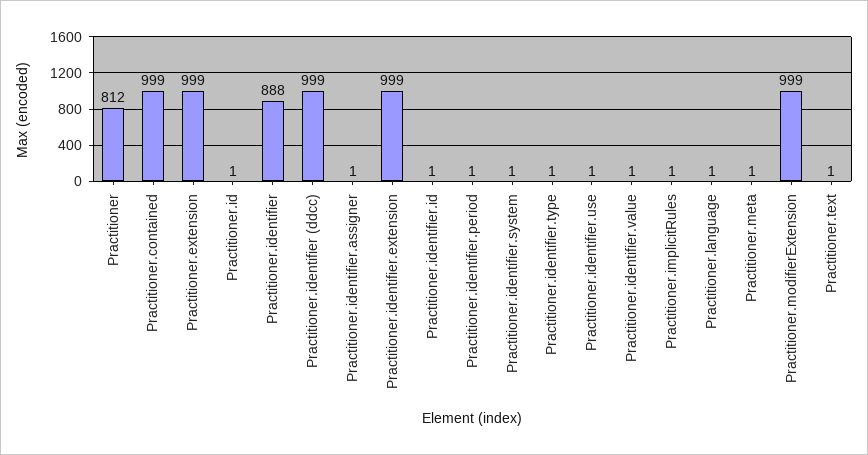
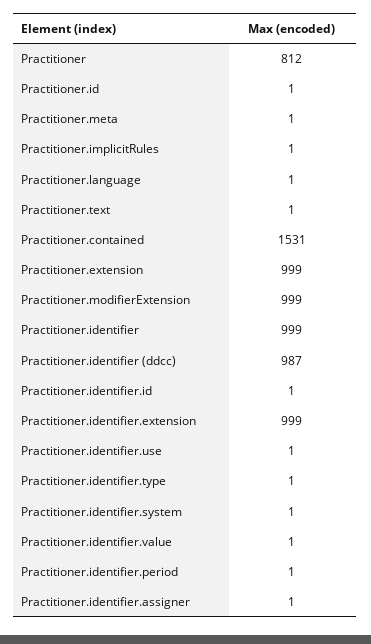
  {
    "Practitioner": 812,
-   "Practitioner.contained": 999,
+   "Practitioner.contained": 1531,
    "Practitioner.extension": 999,
    "Practitioner.id": 1,
-   "Practitioner.identifier": 888,
+   "Practitioner.identifier": 999,
-   "Practitioner.identifier (ddcc)": 999,
+   "Practitioner.identifier (ddcc)": 987,
    "Practitioner.identifier.assigner": 1,
    "Practitioner.identifier.extension": 999,
    "Practitioner.identifier.id": 1,
    "Practitioner.identifier.period": 1,
    "Practitioner.identifier.system": 1,
    "Practitioner.identifier.type": 1,
    "Practitioner.identifier.use": 1,
    "Practitioner.identifier.value": 1,
    "Practitioner.implicitRules": 1,
    "Practitioner.language": 1,
    "Practitioner.meta": 1,
    "Practitioner.modifierExtension": 999,
    "Practitioner.text": 1
  }

